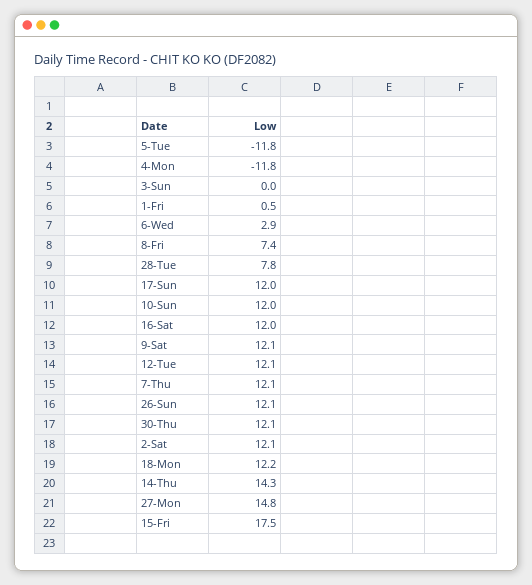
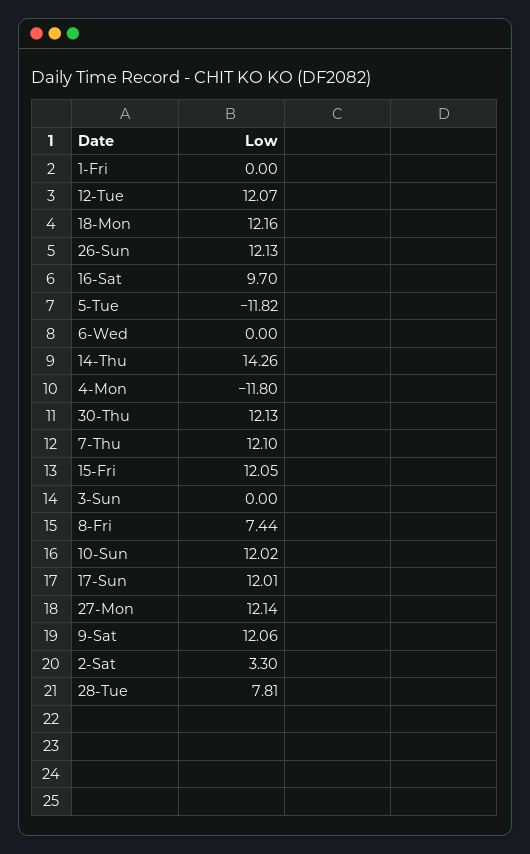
  {
    "5-Tue": -11.82,
    "4-Mon": -11.8,
    "3-Sun": 0,
-   "1-Fri": 0.5,
+   "1-Fri": 0,
-   "6-Wed": 2.9,
+   "6-Wed": 0,
    "8-Fri": 7.44,
    "28-Tue": 7.81,
    "17-Sun": 12.01,
    "10-Sun": 12.02,
-   "16-Sat": 12,
+   "16-Sat": 9.7,
    "9-Sat": 12.06,
    "12-Tue": 12.07,
    "7-Thu": 12.1,
    "26-Sun": 12.13,
    "30-Thu": 12.13,
-   "2-Sat": 12.1,
+   "2-Sat": 3.3,
    "18-Mon": 12.16,
    "14-Thu": 14.26,
-   "27-Mon": 14.8,
+   "27-Mon": 12.14,
-   "15-Fri": 17.5
+   "15-Fri": 12.05
  }

